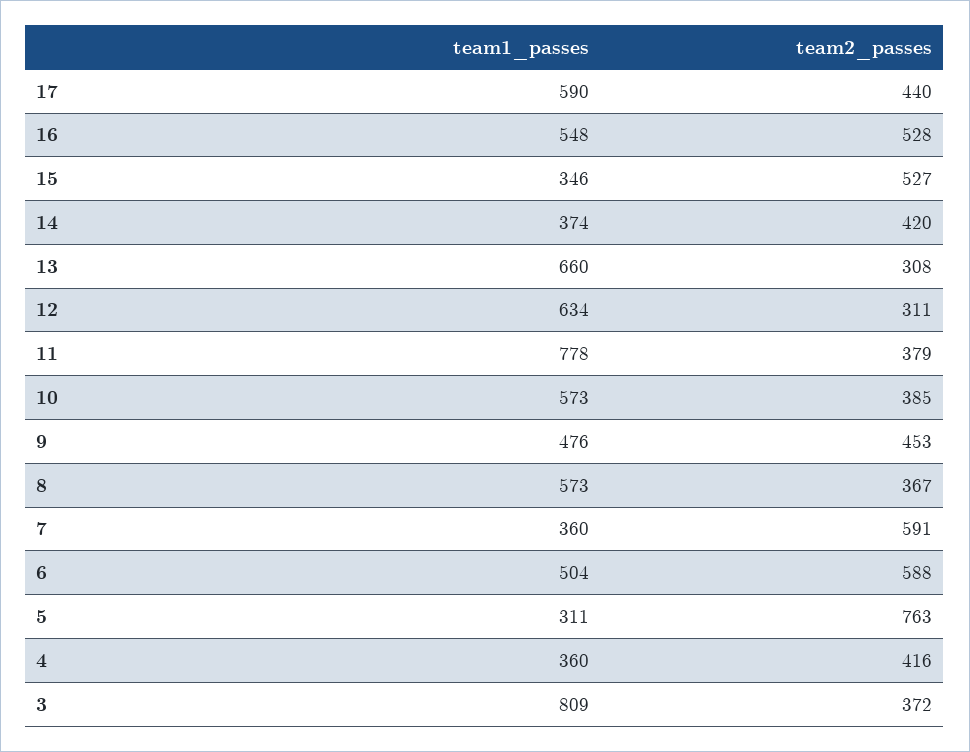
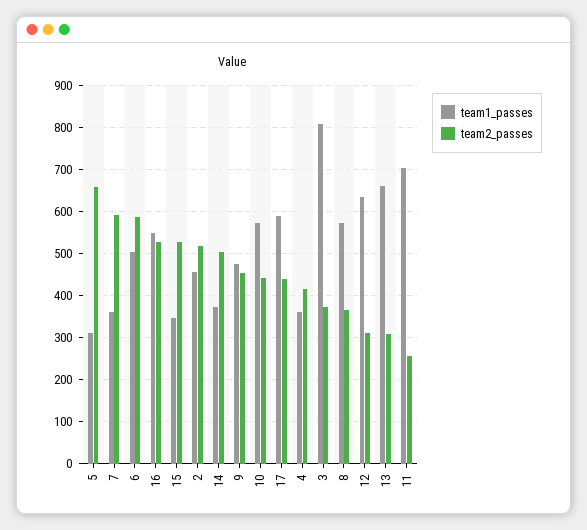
  {
    "team1_passes": {
      "17": 590,
      "16": 548,
      "15": 346,
      "14": 374,
      "13": 660,
      "12": 634,
-     "11": 778,
+     "11": 700,
      "10": 573,
      "9": 476,
      "8": 573,
      "7": 360,
      "6": 504,
      "5": 311,
      "4": 360,
-     "3": 809
+     "3": 809,
+     "2": 460
    },
    "team2_passes": {
      "17": 440,
      "16": 528,
      "15": 527,
-     "14": 420,
+     "14": 500,
      "13": 308,
      "12": 311,
-     "11": 379,
+     "11": 260,
-     "10": 385,
+     "10": 440,
      "9": 453,
      "8": 367,
      "7": 591,
      "6": 588,
-     "5": 763,
+     "5": 660,
      "4": 416,
-     "3": 372
+     "3": 372,
+     "2": 520
    }
  }

